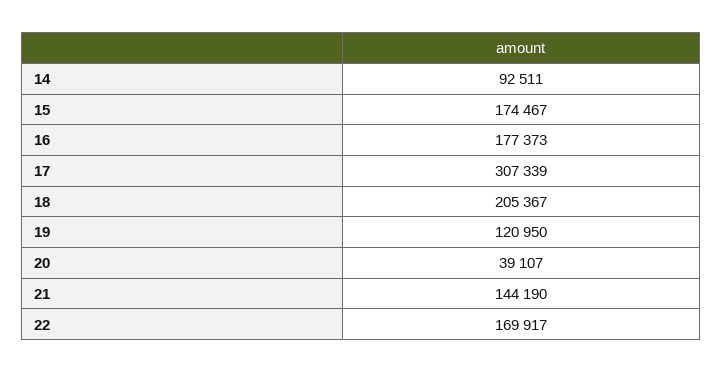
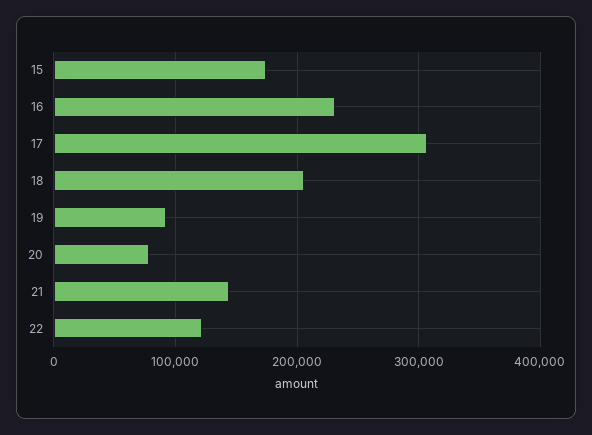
  {
-   "14": 92511,
    "15": 174467,
-   "16": 177373,
+   "16": 230000,
    "17": 307339,
    "18": 205367,
-   "19": 120950,
+   "19": 90000,
-   "20": 39107,
+   "20": 80000,
    "21": 144190,
-   "22": 169917
+   "22": 120000
  }

